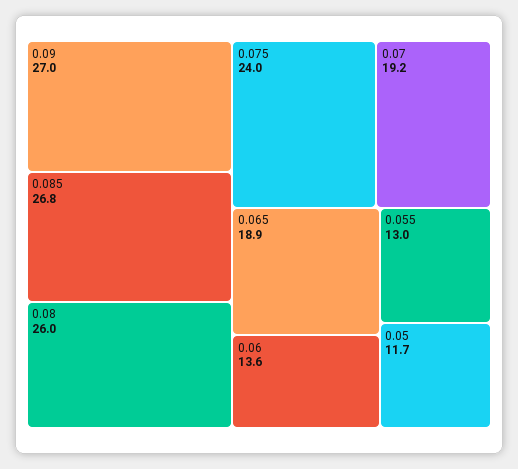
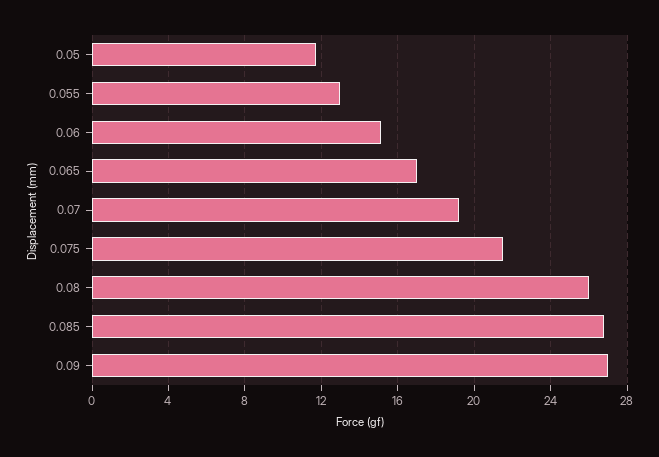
  {
    "0.09": 27,
    "0.085": 26.8,
    "0.08": 26,
-   "0.075": 24,
+   "0.075": 21.5,
    "0.07": 19.2,
-   "0.065": 18.9,
+   "0.065": 17,
-   "0.06": 13.6,
+   "0.06": 15,
    "0.055": 13,
    "0.05": 11.7
  }

